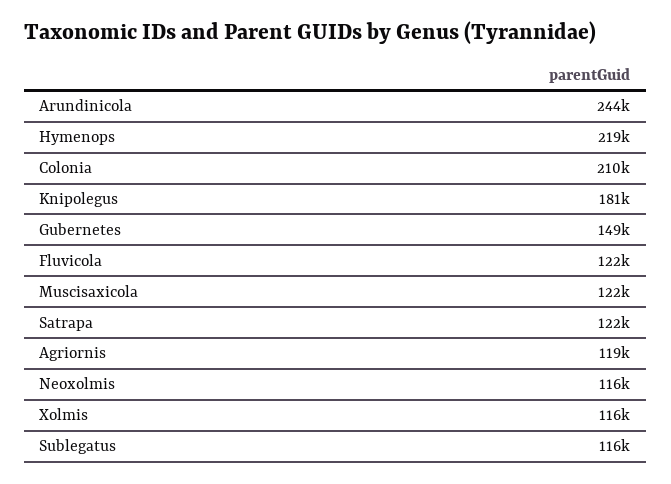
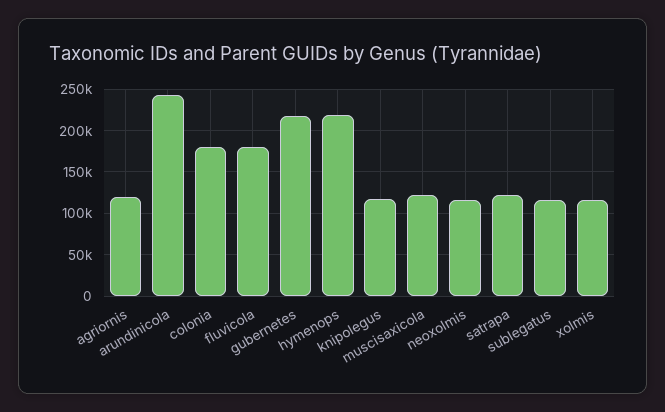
  {
    "Arundinicola": 244000,
    "Hymenops": 219000,
-   "Colonia": 210000,
+   "Colonia": 180000,
-   "Knipolegus": 181000,
+   "Knipolegus": 120000,
-   "Gubernetes": 149000,
+   "Gubernetes": 220000,
-   "Fluvicola": 122000,
+   "Fluvicola": 180000,
    "Muscisaxicola": 122000,
    "Satrapa": 122000,
    "Agriornis": 119000,
    "Neoxolmis": 116000,
    "Xolmis": 116000,
    "Sublegatus": 116000
  }

